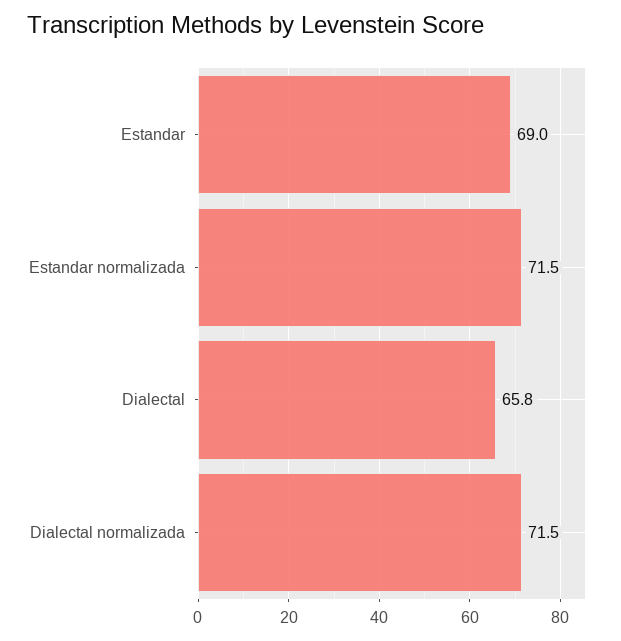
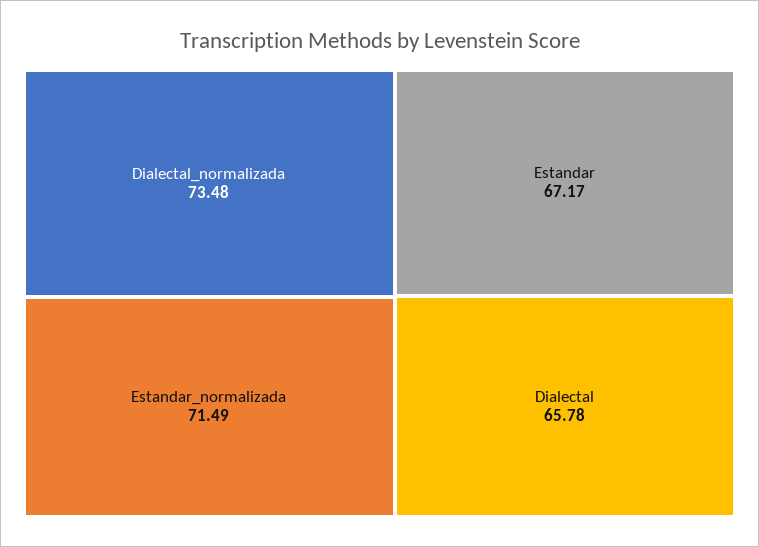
  {
-   "Estandar": 69,
+   "Estandar": 67.17,
    "Estandar normalizada": 71.49,
    "Dialectal": 65.78,
-   "Dialectal normalizada": 71.5
+   "Dialectal normalizada": 73.48
  }

